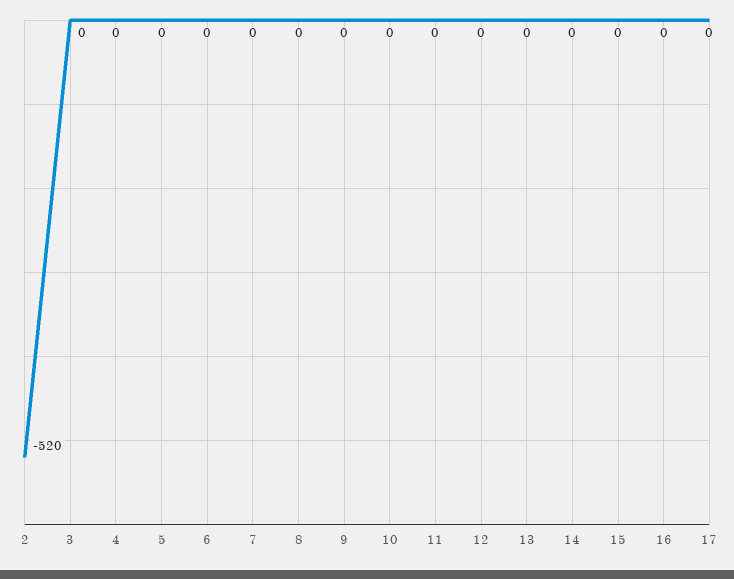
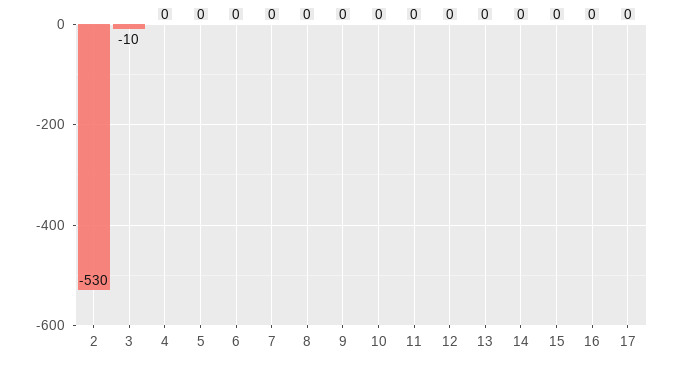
  {
-   "2": -520,
+   "2": -530,
-   "3": 0,
+   "3": -10,
    "4": 0,
    "5": 0,
    "6": 0,
    "7": 0,
    "8": 0,
    "9": 0,
    "10": 0,
    "11": 0,
    "12": 0,
    "13": 0,
    "14": 0,
    "15": 0,
    "16": 0,
    "17": 0
  }

